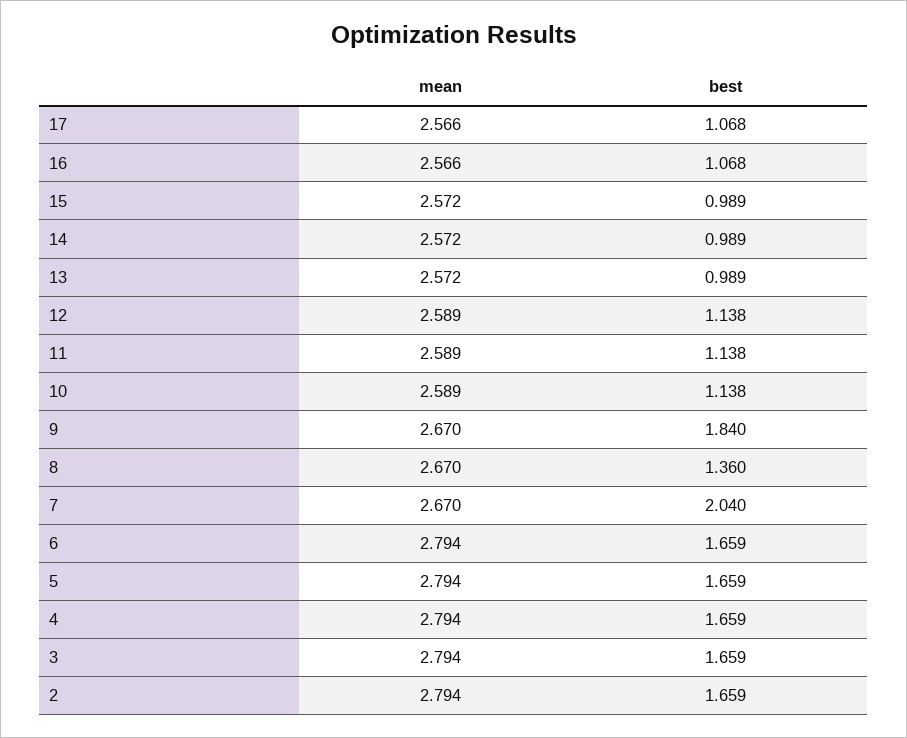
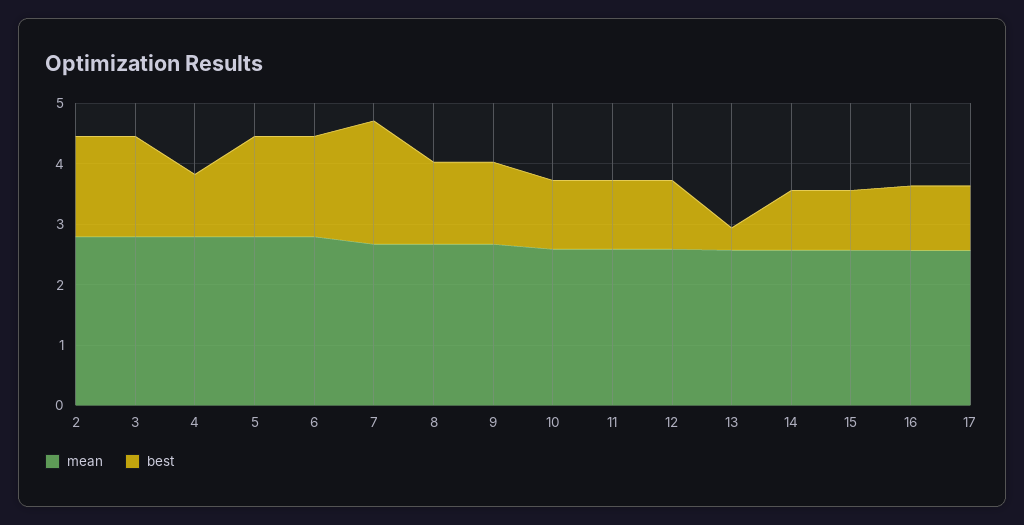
  {
    "mean": {
      "17": 2.566,
      "16": 2.566,
      "15": 2.572,
      "14": 2.572,
      "13": 2.572,
      "12": 2.589,
      "11": 2.589,
      "10": 2.589,
      "9": 2.67,
      "8": 2.67,
      "7": 2.67,
      "6": 2.794,
      "5": 2.794,
      "4": 2.794,
      "3": 2.794,
      "2": 2.794
    },
    "best": {
      "17": 1.068,
      "16": 1.068,
      "15": 0.989,
      "14": 0.989,
-     "13": 0.989,
+     "13": 0.4,
      "12": 1.138,
      "11": 1.138,
      "10": 1.138,
-     "9": 1.84,
+     "9": 1.4,
      "8": 1.36,
      "7": 2.04,
      "6": 1.659,
      "5": 1.659,
-     "4": 1.659,
+     "4": 1,
      "3": 1.659,
      "2": 1.659
    }
  }

